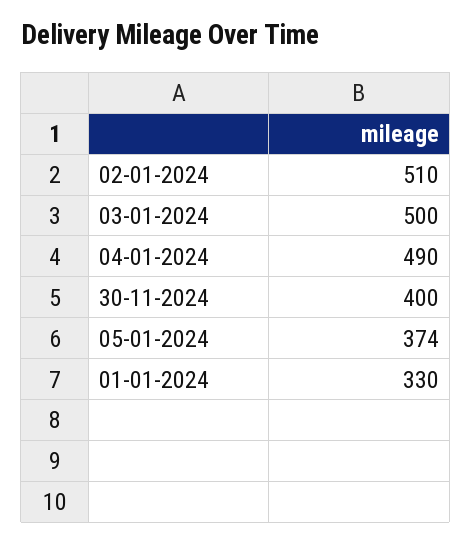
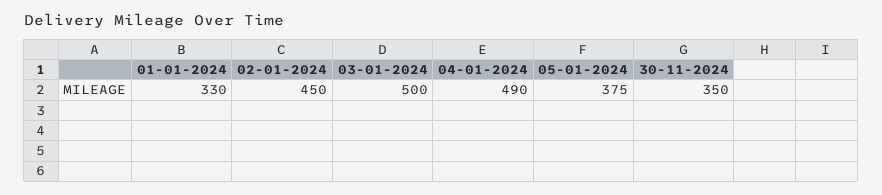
  {
-   "02-01-2024": 510,
+   "02-01-2024": 450,
    "03-01-2024": 500,
    "04-01-2024": 490,
-   "30-11-2024": 400,
+   "30-11-2024": 350,
-   "05-01-2024": 374,
+   "05-01-2024": 375,
    "01-01-2024": 330
  }

